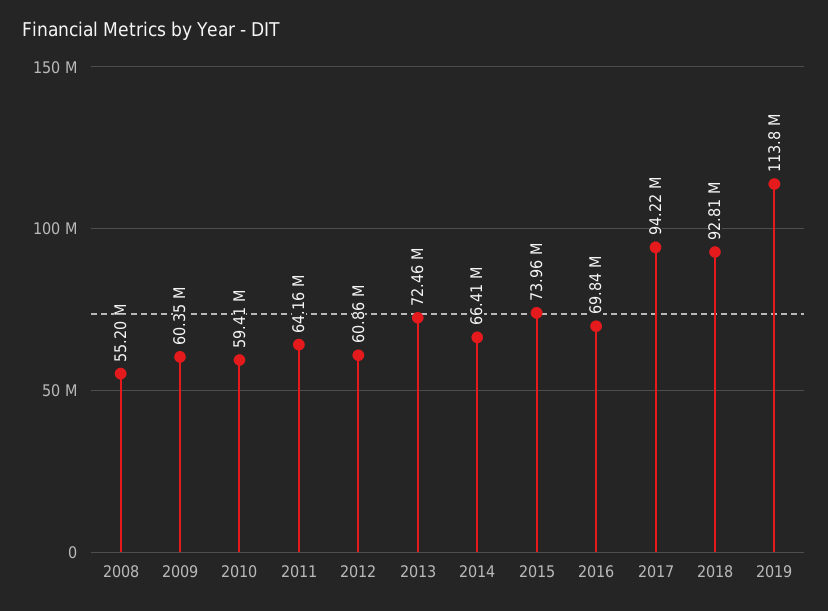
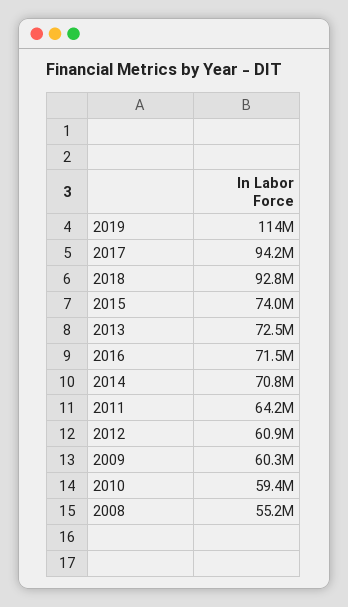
  {
    "2008": 55200000,
    "2009": 60350000,
    "2010": 59410000,
    "2011": 64160000,
    "2012": 60860000,
    "2013": 72460000,
-   "2014": 66410000,
+   "2014": 70800000,
    "2015": 73960000,
-   "2016": 69840000,
+   "2016": 71500000,
    "2017": 94220000,
    "2018": 92810000,
    "2019": 113800000
  }

